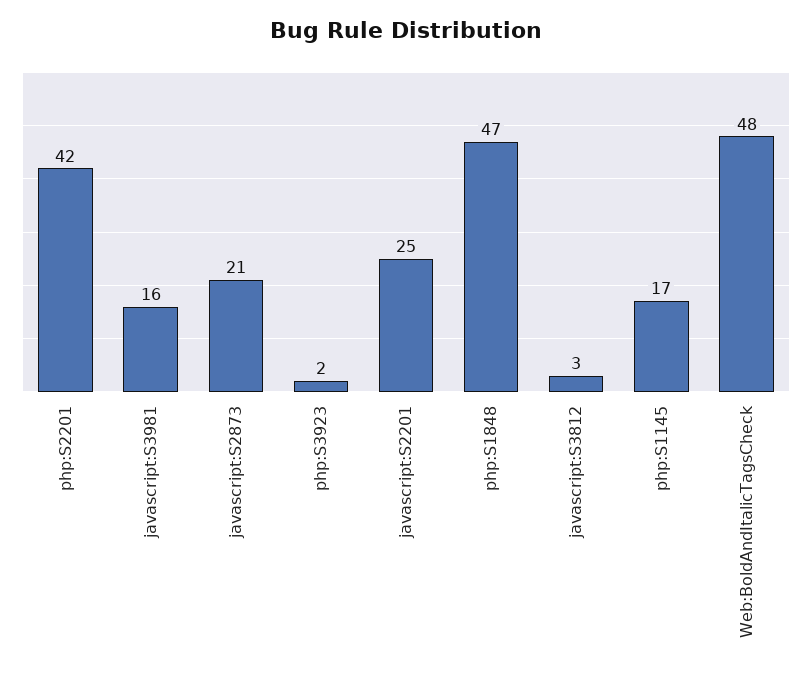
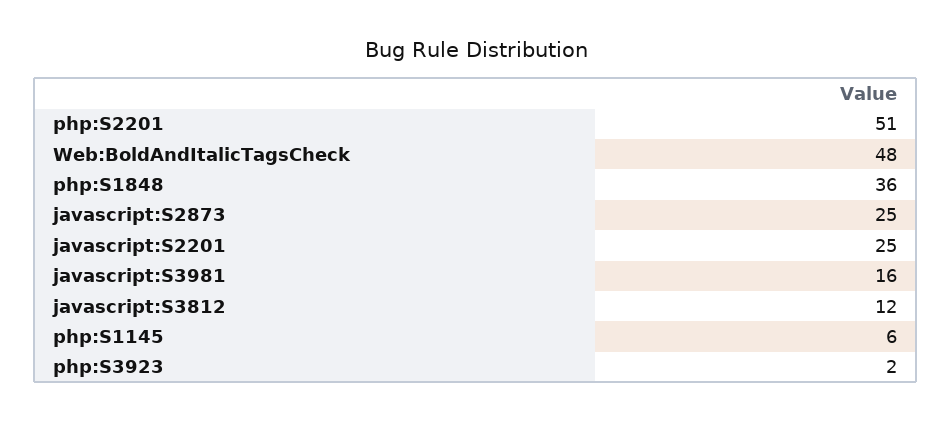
  {
-   "php:S2201": 42,
+   "php:S2201": 51,
    "javascript:S3981": 16,
-   "javascript:S2873": 21,
+   "javascript:S2873": 25,
    "php:S3923": 2,
    "javascript:S2201": 25,
-   "php:S1848": 47,
+   "php:S1848": 36,
-   "javascript:S3812": 3,
+   "javascript:S3812": 12,
-   "php:S1145": 17,
+   "php:S1145": 6,
    "Web:BoldAndItalicTagsCheck": 48
  }

